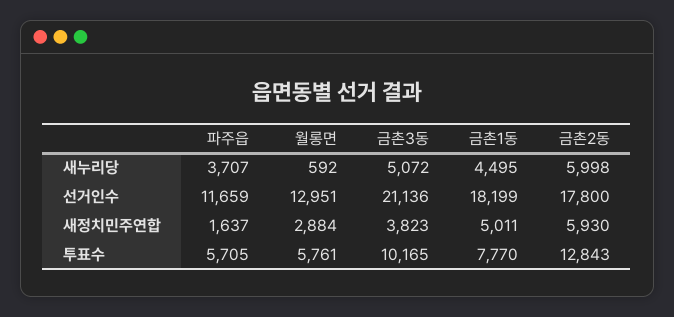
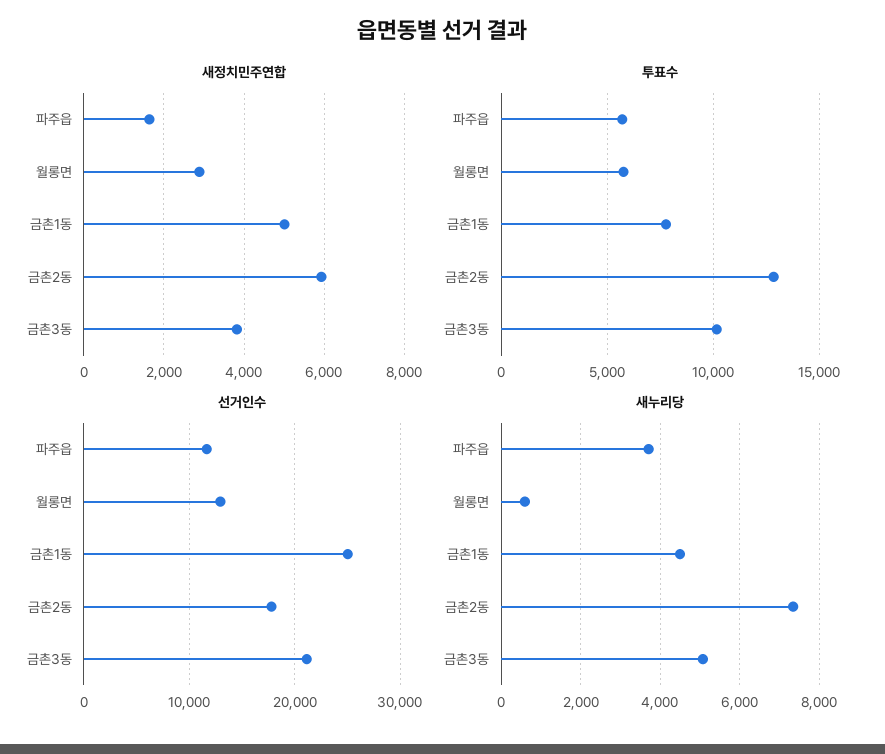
  {
    "새누리당": {
      "파주읍": 3707,
      "월롱면": 592,
      "금촌3동": 5072,
      "금촌1동": 4495,
-     "금촌2동": 5998
+     "금촌2동": 7400
    },
    "선거인수": {
      "파주읍": 11659,
      "월롱면": 12951,
      "금촌3동": 21136,
-     "금촌1동": 18199,
+     "금촌1동": 25000,
      "금촌2동": 17800
    },
    "새정치민주연합": {
      "파주읍": 1637,
      "월롱면": 2884,
      "금촌3동": 3823,
      "금촌1동": 5011,
      "금촌2동": 5930
    },
    "투표수": {
      "파주읍": 5705,
      "월롱면": 5761,
      "금촌3동": 10165,
      "금촌1동": 7770,
      "금촌2동": 12843
    }
  }

